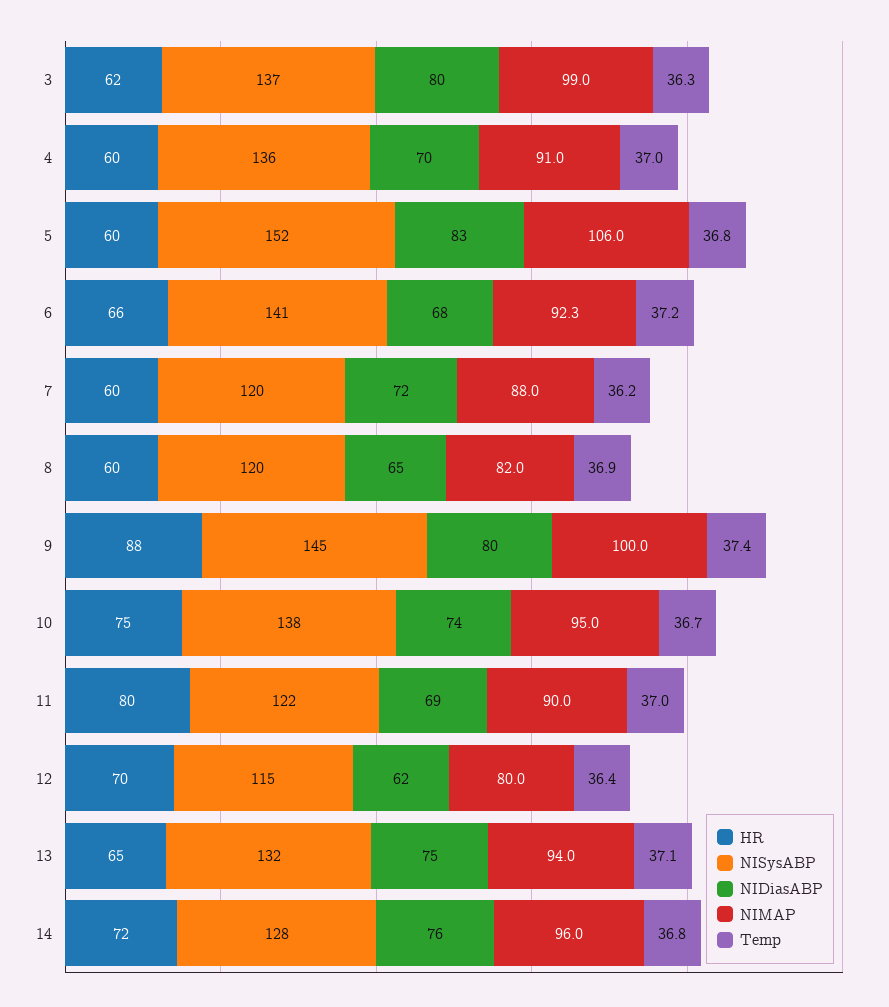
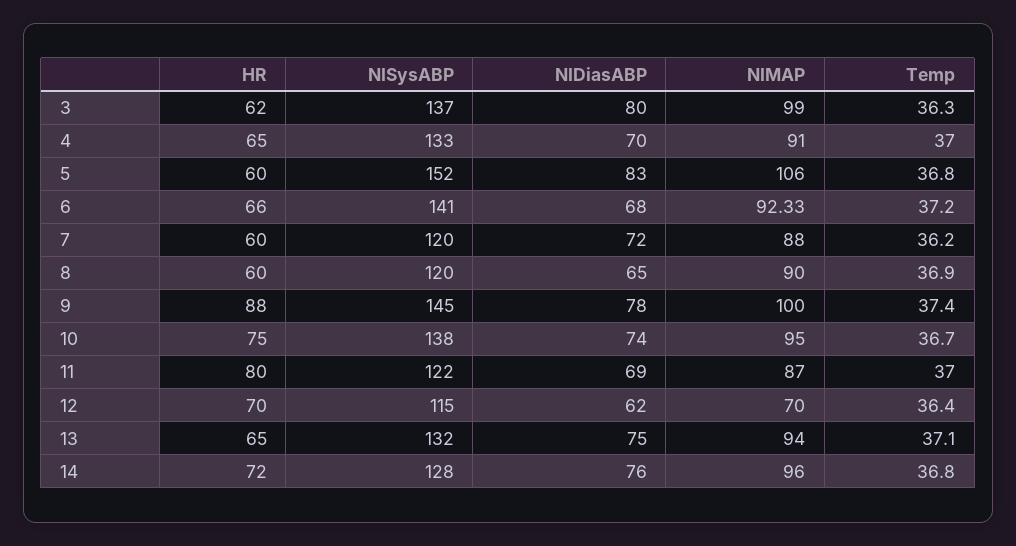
  {
    "HR": {
      "3": 62,
-     "4": 60,
+     "4": 65,
      "5": 60,
      "6": 66,
      "7": 60,
      "8": 60,
      "9": 88,
      "10": 75,
      "11": 80,
      "12": 70,
      "13": 65,
      "14": 72
    },
    "NISysABP": {
      "3": 137,
-     "4": 136,
+     "4": 133,
      "5": 152,
      "6": 141,
      "7": 120,
      "8": 120,
      "9": 145,
      "10": 138,
      "11": 122,
      "12": 115,
      "13": 132,
      "14": 128
    },
    "NIDiasABP": {
      "3": 80,
      "4": 70,
      "5": 83,
      "6": 68,
      "7": 72,
      "8": 65,
-     "9": 80,
+     "9": 78,
      "10": 74,
      "11": 69,
      "12": 62,
      "13": 75,
      "14": 76
    },
    "NIMAP": {
      "3": 99,
      "4": 91,
      "5": 106,
      "6": 92.33,
      "7": 88,
-     "8": 82,
+     "8": 90,
      "9": 100,
      "10": 95,
-     "11": 90,
+     "11": 87,
-     "12": 80,
+     "12": 70,
      "13": 94,
      "14": 96
    },
    "Temp": {
      "3": 36.3,
      "4": 37,
      "5": 36.8,
      "6": 37.2,
      "7": 36.2,
      "8": 36.9,
      "9": 37.4,
      "10": 36.7,
      "11": 37,
      "12": 36.4,
      "13": 37.1,
      "14": 36.8
    }
  }

